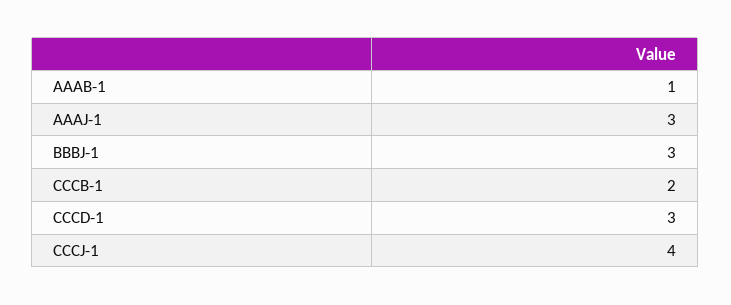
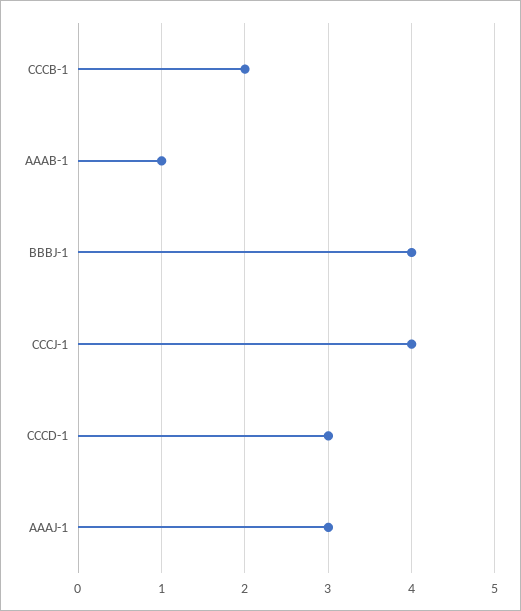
  {
    "AAAB-1": 1,
    "AAAJ-1": 3,
-   "BBBJ-1": 3,
+   "BBBJ-1": 4,
    "CCCB-1": 2,
    "CCCD-1": 3,
    "CCCJ-1": 4
  }

